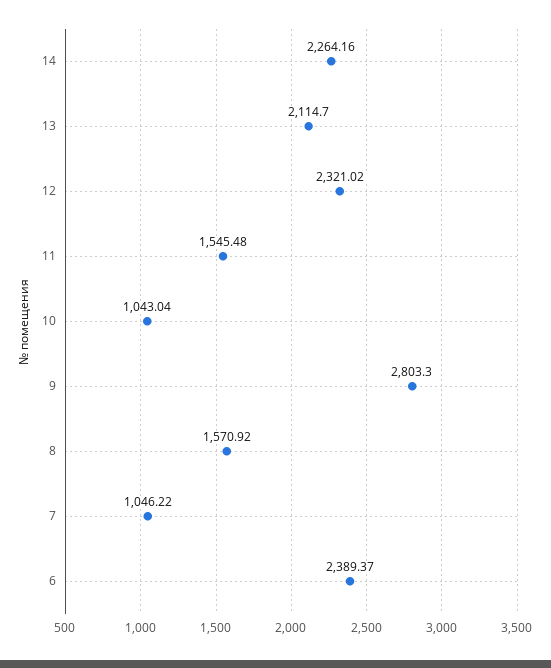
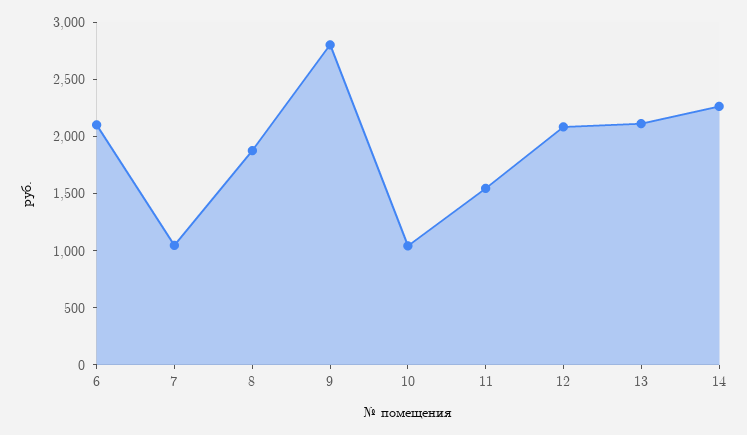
  {
    "14": 2264.16,
    "13": 2114.7,
-   "12": 2321.02,
+   "12": 2100,
    "11": 1545.48,
    "10": 1043.04,
    "9": 2803.3,
-   "8": 1570.92,
+   "8": 1900,
    "7": 1046.22,
-   "6": 2389.37
+   "6": 2100
  }

